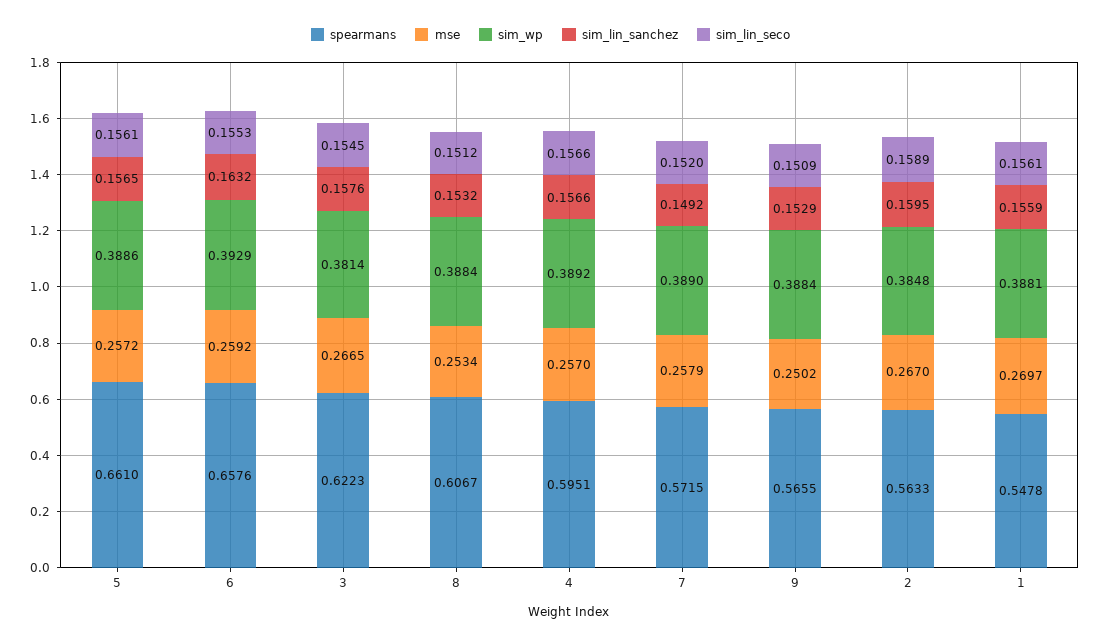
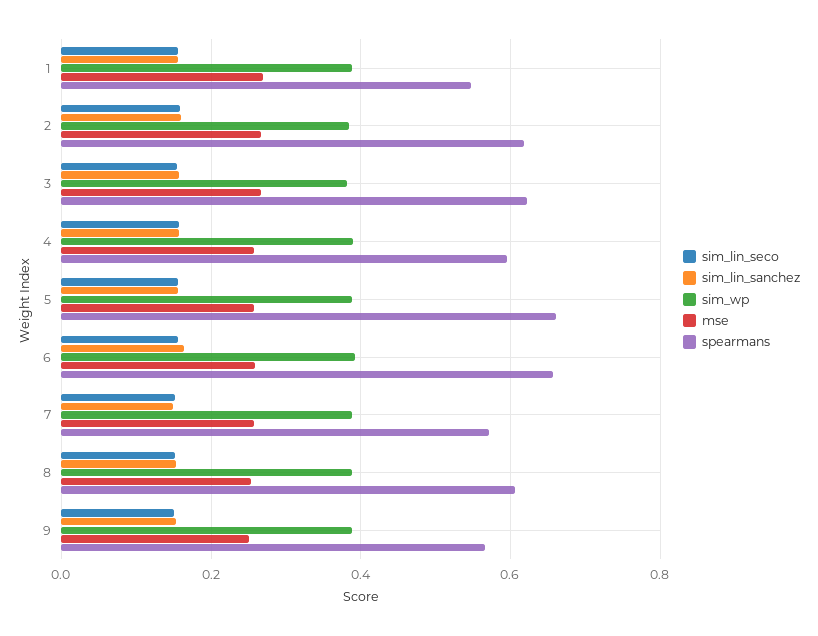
  {
    "spearmans": {
      "5": 0.661,
      "6": 0.6576,
      "3": 0.6223,
      "8": 0.6067,
      "4": 0.5951,
      "7": 0.5715,
      "9": 0.5655,
-     "2": 0.5633,
+     "2": 0.62,
      "1": 0.5478
    },
    "mse": {
      "5": 0.2572,
      "6": 0.2592,
      "3": 0.2665,
      "8": 0.2534,
      "4": 0.257,
      "7": 0.2579,
      "9": 0.2502,
      "2": 0.267,
      "1": 0.2697
    },
    "sim_wp": {
      "5": 0.3886,
      "6": 0.3929,
      "3": 0.3814,
      "8": 0.3884,
      "4": 0.3892,
      "7": 0.389,
      "9": 0.3884,
      "2": 0.3848,
      "1": 0.3881
    },
    "sim_lin_sanchez": {
      "5": 0.1565,
      "6": 0.1632,
      "3": 0.1576,
      "8": 0.1532,
      "4": 0.1566,
      "7": 0.1492,
      "9": 0.1529,
      "2": 0.1595,
      "1": 0.1559
    },
    "sim_lin_seco": {
      "5": 0.1561,
      "6": 0.1553,
      "3": 0.1545,
      "8": 0.1512,
      "4": 0.1566,
      "7": 0.152,
      "9": 0.1509,
      "2": 0.1589,
      "1": 0.1561
    }
  }

